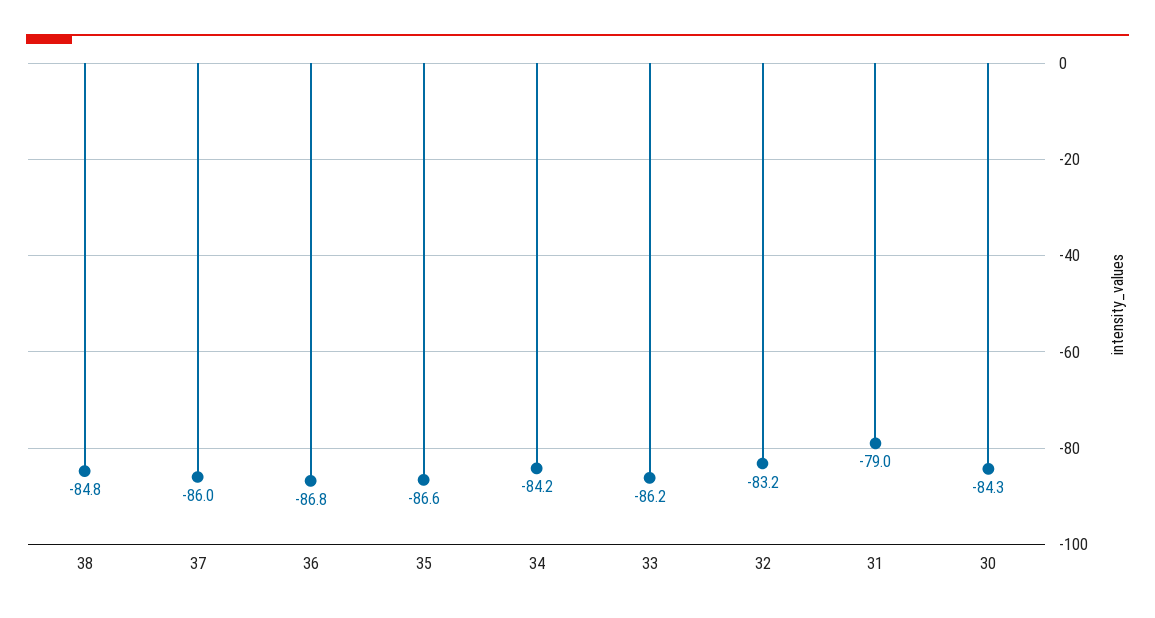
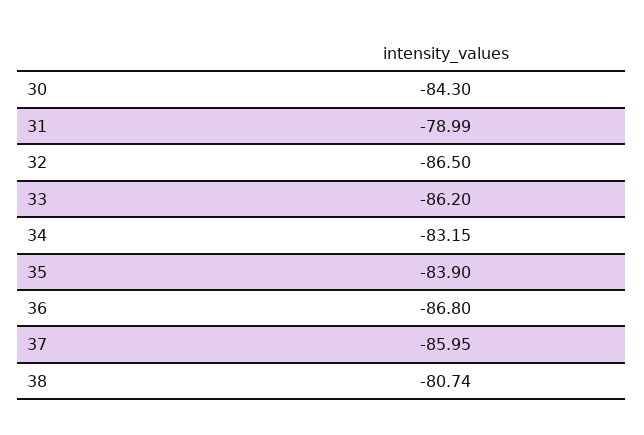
  {
-   "38": -84.8,
+   "38": -80.74,
    "37": -85.95,
    "36": -86.8,
-   "35": -86.6,
+   "35": -83.9,
-   "34": -84.2,
+   "34": -83.15,
    "33": -86.2,
-   "32": -83.2,
+   "32": -86.5,
    "31": -78.99,
    "30": -84.3
  }

